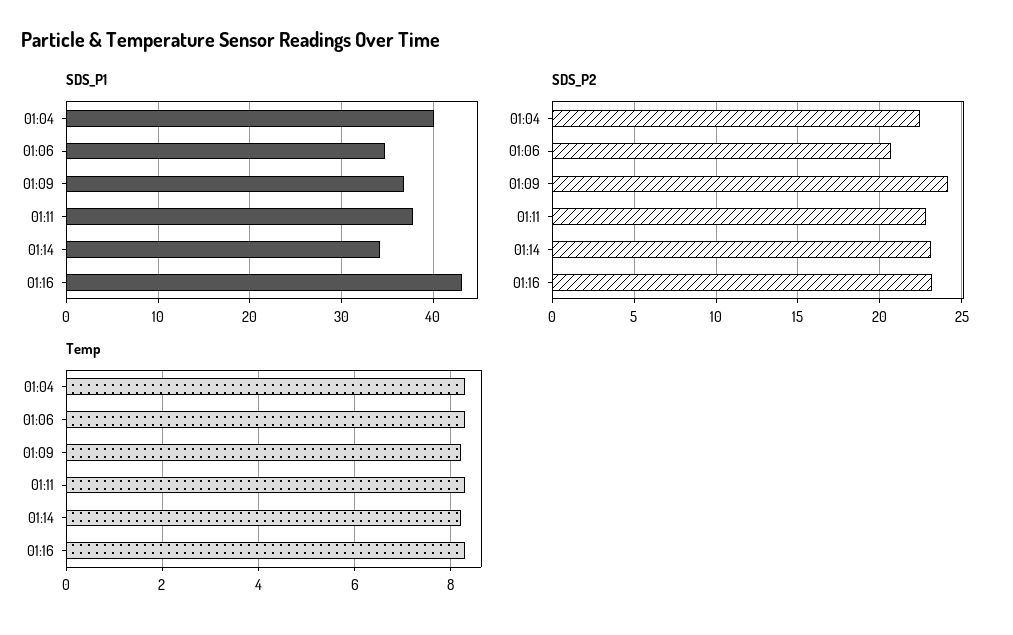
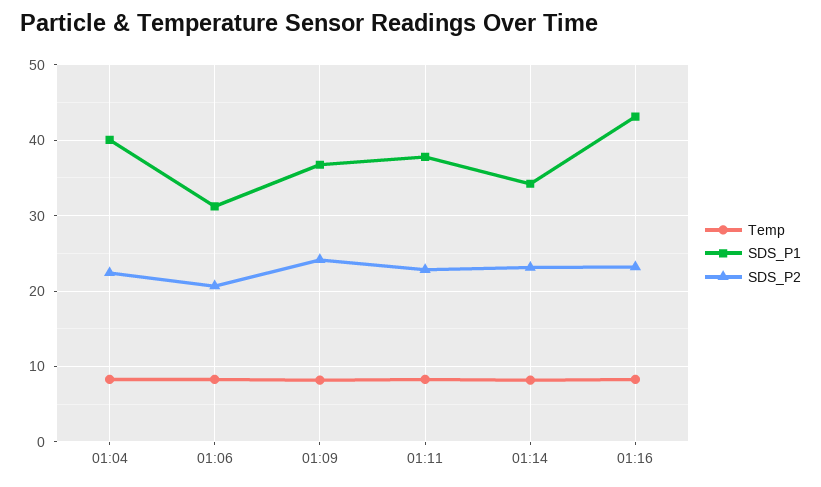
  {
    "SDS_P1": {
      "01:04": 40,
-     "01:06": 35,
+     "01:06": 31,
      "01:09": 37,
      "01:11": 38,
      "01:14": 34,
      "01:16": 43
    },
    "SDS_P2": {
      "01:04": 22.5,
      "01:06": 20.5,
      "01:09": 24,
      "01:11": 23,
      "01:14": 23,
      "01:16": 23
    },
    "Temp": {
      "01:04": 8.5,
      "01:06": 8.5,
      "01:09": 8,
      "01:11": 8.5,
      "01:14": 8,
      "01:16": 8.5
    }
  }

